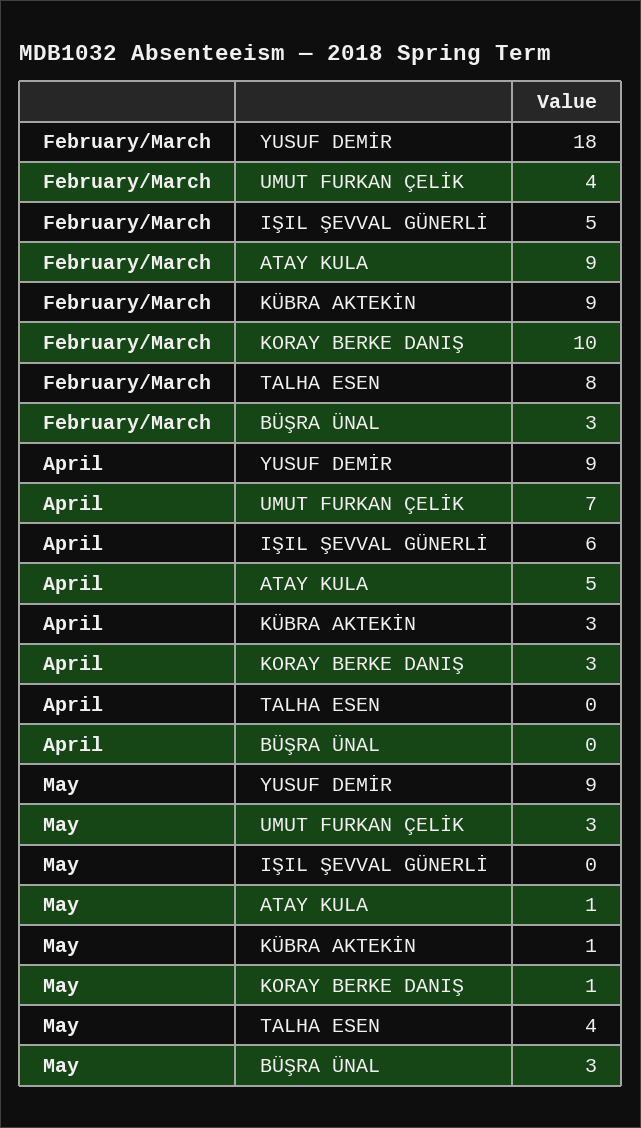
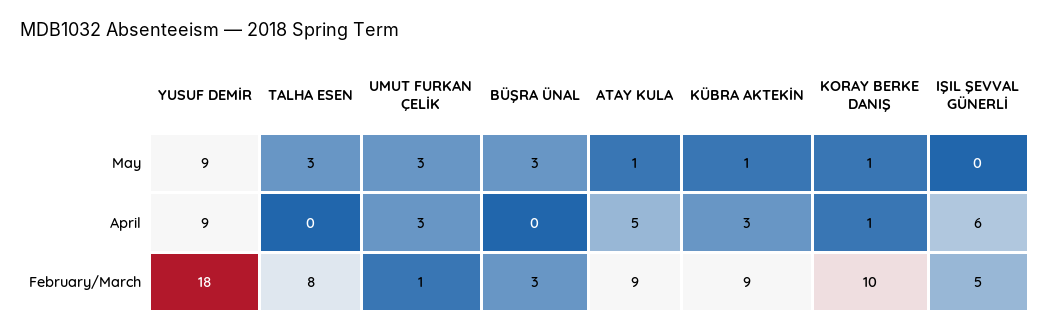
  {
    "February/March": {
      "YUSUF DEMİR": 18,
-     "UMUT FURKAN ÇELİK": 4,
+     "UMUT FURKAN ÇELİK": 1,
      "IŞIL ŞEVVAL GÜNERLİ": 5,
      "ATAY KULA": 9,
      "KÜBRA AKTEKİN": 9,
      "KORAY BERKE DANIŞ": 10,
      "TALHA ESEN": 8,
      "BÜŞRA ÜNAL": 3
    },
    "April": {
      "YUSUF DEMİR": 9,
-     "UMUT FURKAN ÇELİK": 7,
+     "UMUT FURKAN ÇELİK": 3,
      "IŞIL ŞEVVAL GÜNERLİ": 6,
      "ATAY KULA": 5,
      "KÜBRA AKTEKİN": 3,
-     "KORAY BERKE DANIŞ": 3,
+     "KORAY BERKE DANIŞ": 1,
      "TALHA ESEN": 0,
      "BÜŞRA ÜNAL": 0
    },
    "May": {
      "YUSUF DEMİR": 9,
      "UMUT FURKAN ÇELİK": 3,
      "IŞIL ŞEVVAL GÜNERLİ": 0,
      "ATAY KULA": 1,
      "KÜBRA AKTEKİN": 1,
      "KORAY BERKE DANIŞ": 1,
-     "TALHA ESEN": 4,
+     "TALHA ESEN": 3,
      "BÜŞRA ÜNAL": 3
    }
  }

